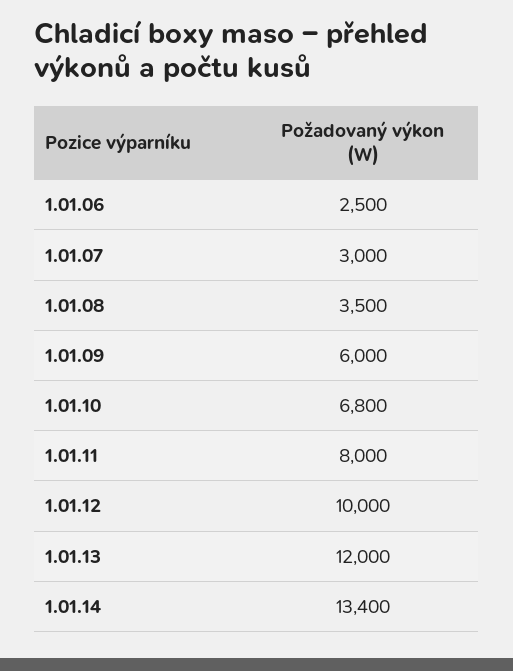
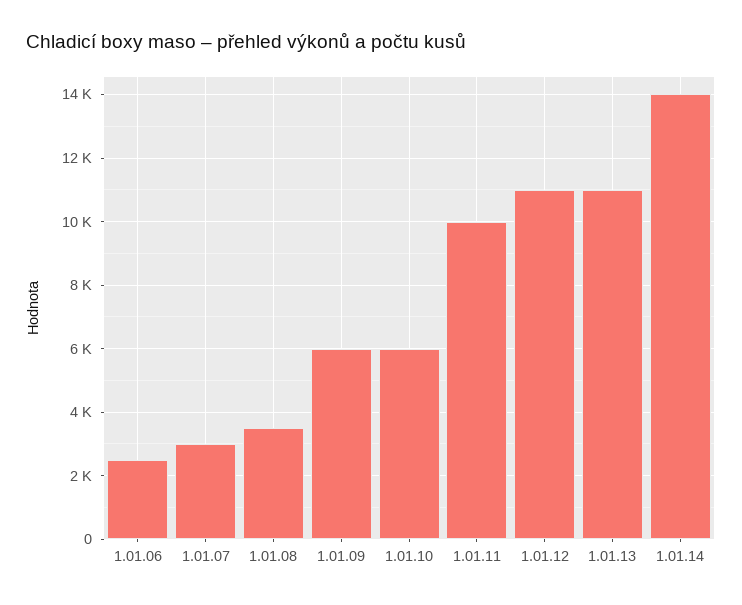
  {
    "1.01.06": 2500,
    "1.01.07": 3000,
    "1.01.08": 3500,
    "1.01.09": 6000,
-   "1.01.10": 6800,
+   "1.01.10": 6000,
-   "1.01.11": 8000,
+   "1.01.11": 10000,
-   "1.01.12": 10000,
+   "1.01.12": 11000,
-   "1.01.13": 12000,
+   "1.01.13": 11000,
-   "1.01.14": 13400
+   "1.01.14": 14000
  }

